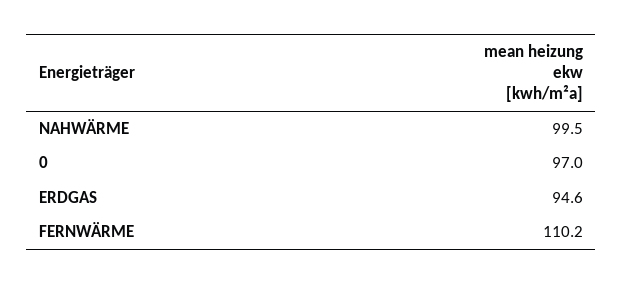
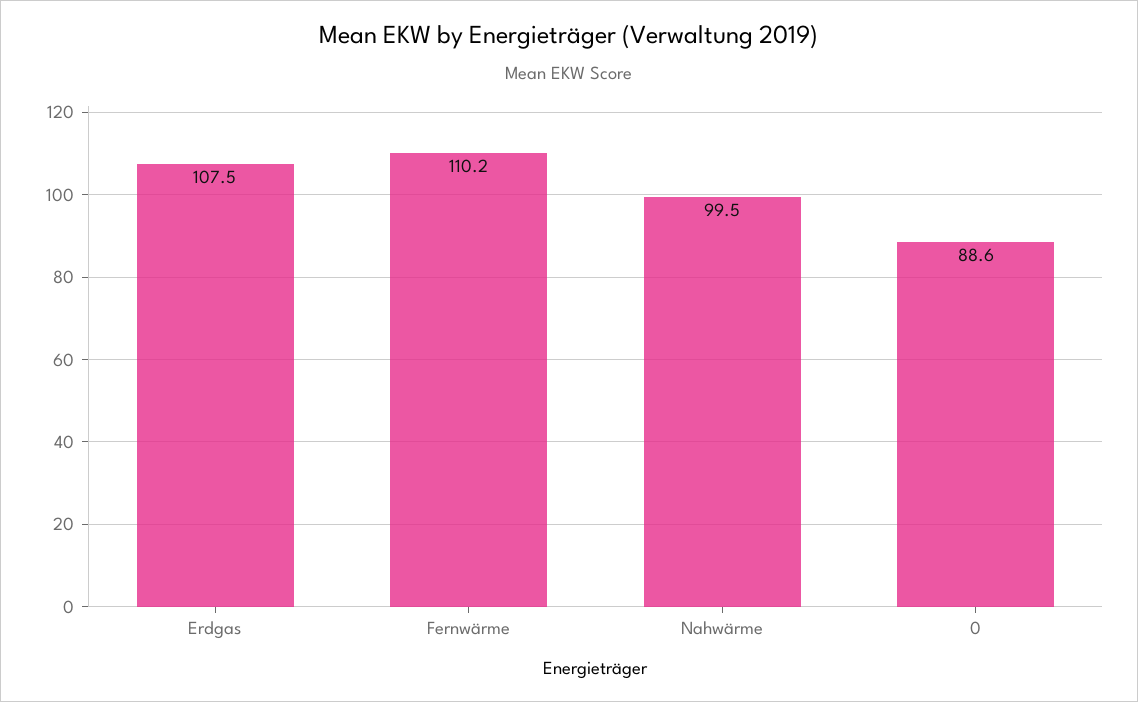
  {
    "NAHWÄRME": 99.5,
-   "0": 97,
+   "0": 88.6,
-   "ERDGAS": 94.6,
+   "ERDGAS": 107.5,
    "FERNWÄRME": 110.2
  }

